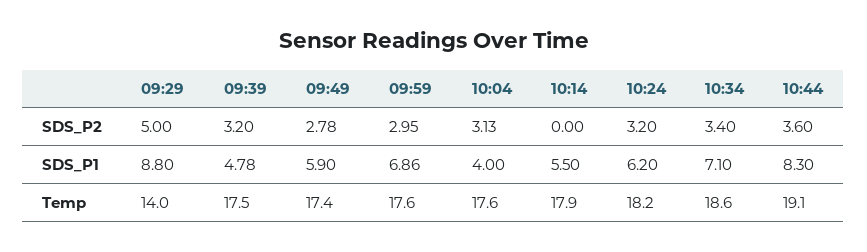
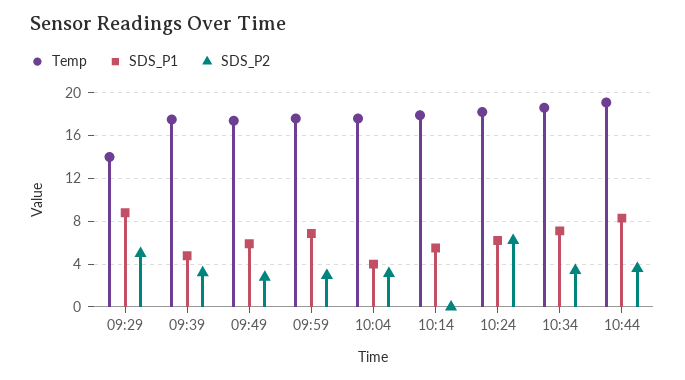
  {
    "SDS_P2": {
      "09:29": 5,
      "09:39": 3.2,
      "09:49": 2.78,
      "09:59": 2.95,
      "10:04": 3.13,
      "10:14": 0,
-     "10:24": 3.2,
+     "10:24": 6,
      "10:34": 3.4,
      "10:44": 3.6
    },
    "SDS_P1": {
      "09:29": 8.8,
      "09:39": 4.78,
      "09:49": 5.9,
      "09:59": 6.86,
      "10:04": 4,
      "10:14": 5.5,
      "10:24": 6.2,
      "10:34": 7.1,
      "10:44": 8.3
    },
    "Temp": {
      "09:29": 14,
      "09:39": 17.5,
      "09:49": 17.4,
      "09:59": 17.6,
      "10:04": 17.6,
      "10:14": 17.9,
      "10:24": 18.2,
      "10:34": 18.6,
      "10:44": 19.1
    }
  }

